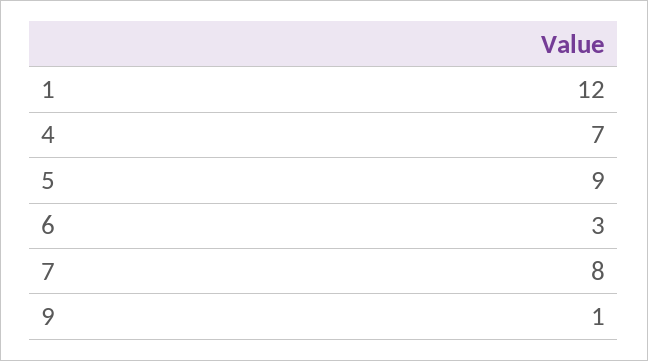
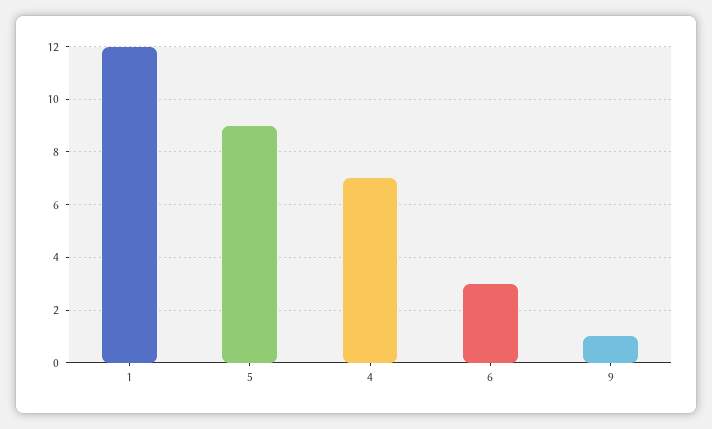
  {
    "1": 12,
    "4": 7,
    "5": 9,
    "6": 3,
-   "7": 8,
    "9": 1
  }

